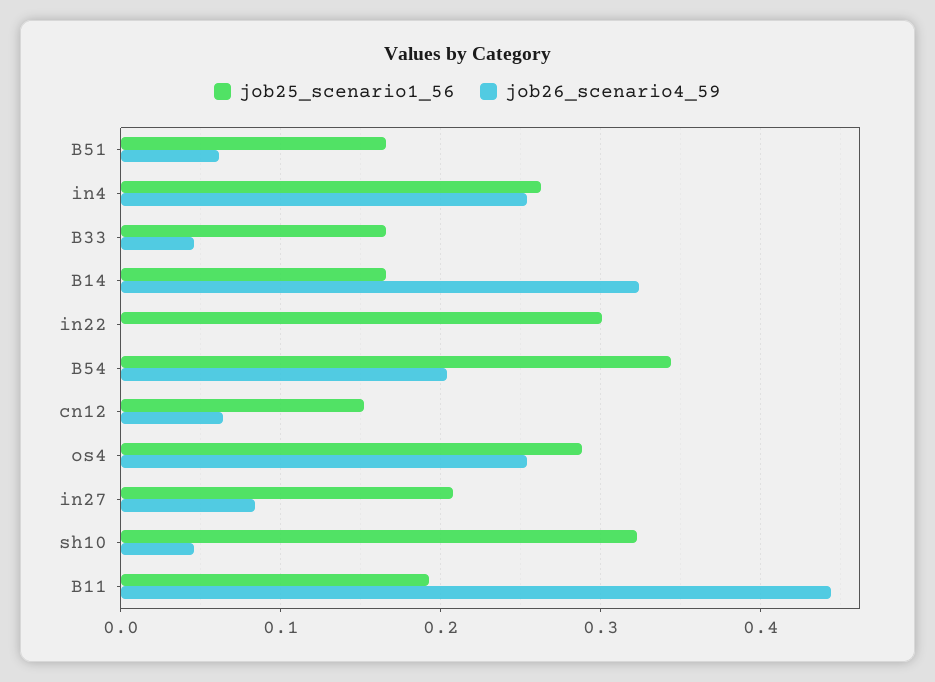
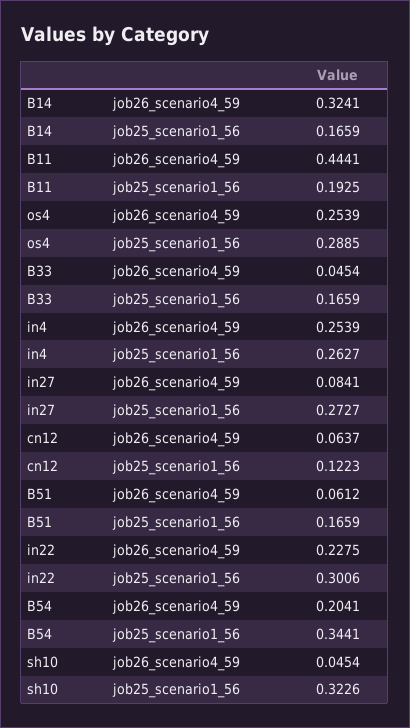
  {
    "job25_scenario1_56": {
      "B51": 0.1659,
      "in4": 0.2627,
      "B33": 0.1659,
      "B14": 0.1659,
      "in22": 0.3006,
      "B54": 0.3441,
-     "cn12": 0.15,
+     "cn12": 0.1223,
      "os4": 0.2885,
-     "in27": 0.21,
+     "in27": 0.2727,
      "sh10": 0.3226,
      "B11": 0.1925
    },
    "job26_scenario4_59": {
      "B51": 0.0612,
      "in4": 0.2539,
      "B33": 0.0454,
      "B14": 0.3241,
-     "in22": 0,
+     "in22": 0.2275,
      "B54": 0.2041,
      "cn12": 0.0637,
      "os4": 0.2539,
      "in27": 0.0841,
      "sh10": 0.0454,
      "B11": 0.4441
    }
  }

